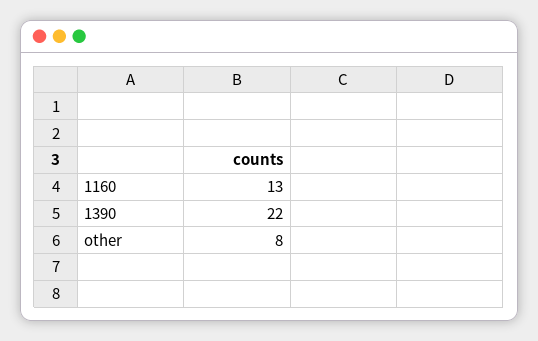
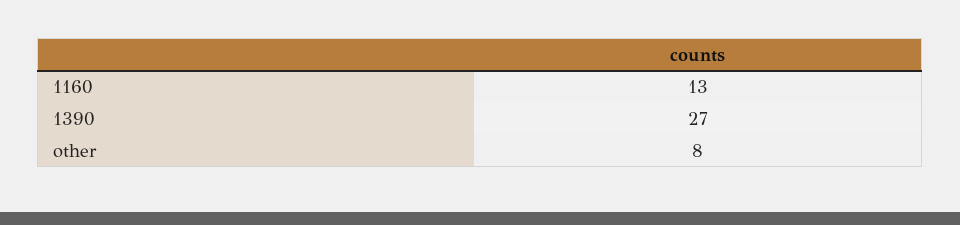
  {
    "1160": 13,
-   "1390": 22,
+   "1390": 27,
    "other": 8
  }

